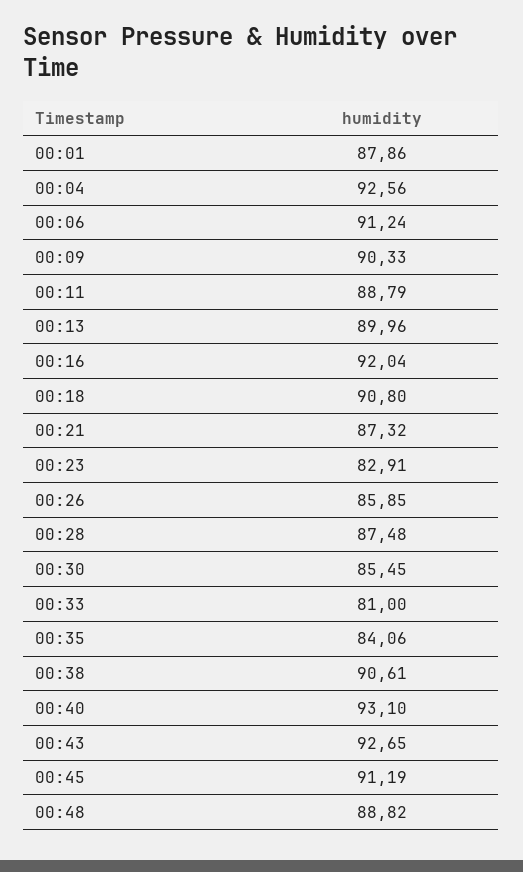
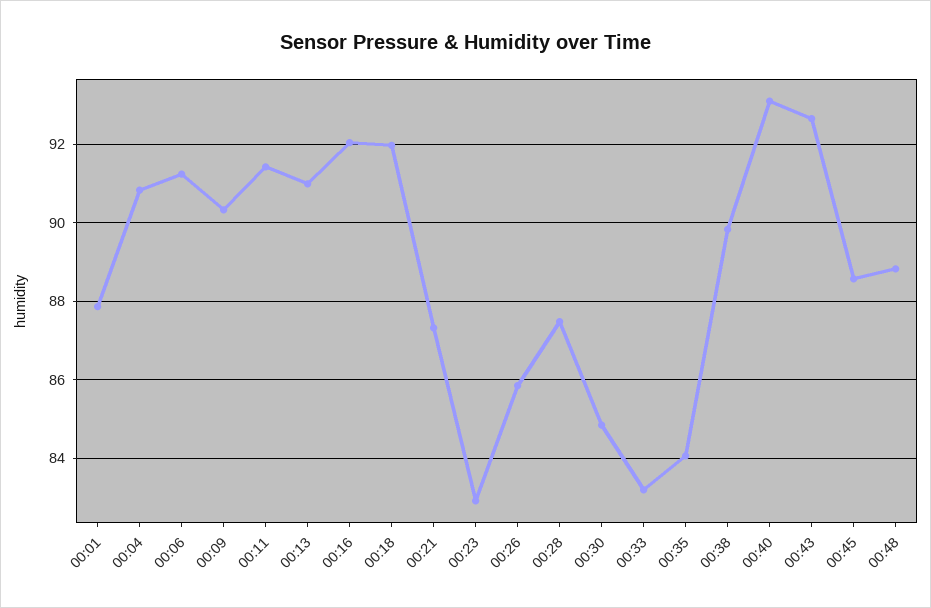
  {
    "00:01": 87.86,
-   "00:04": 92.56,
+   "00:04": 90.8,
    "00:06": 91.24,
    "00:09": 90.33,
-   "00:11": 88.79,
+   "00:11": 91.4,
-   "00:13": 89.96,
+   "00:13": 91,
    "00:16": 92.04,
-   "00:18": 90.8,
+   "00:18": 92,
    "00:21": 87.32,
    "00:23": 82.91,
    "00:26": 85.85,
    "00:28": 87.48,
-   "00:30": 85.45,
+   "00:30": 84.8,
-   "00:33": 81,
+   "00:33": 83.2,
    "00:35": 84.06,
-   "00:38": 90.61,
+   "00:38": 89.8,
    "00:40": 93.1,
    "00:43": 92.65,
-   "00:45": 91.19,
+   "00:45": 88.6,
    "00:48": 88.82
  }

